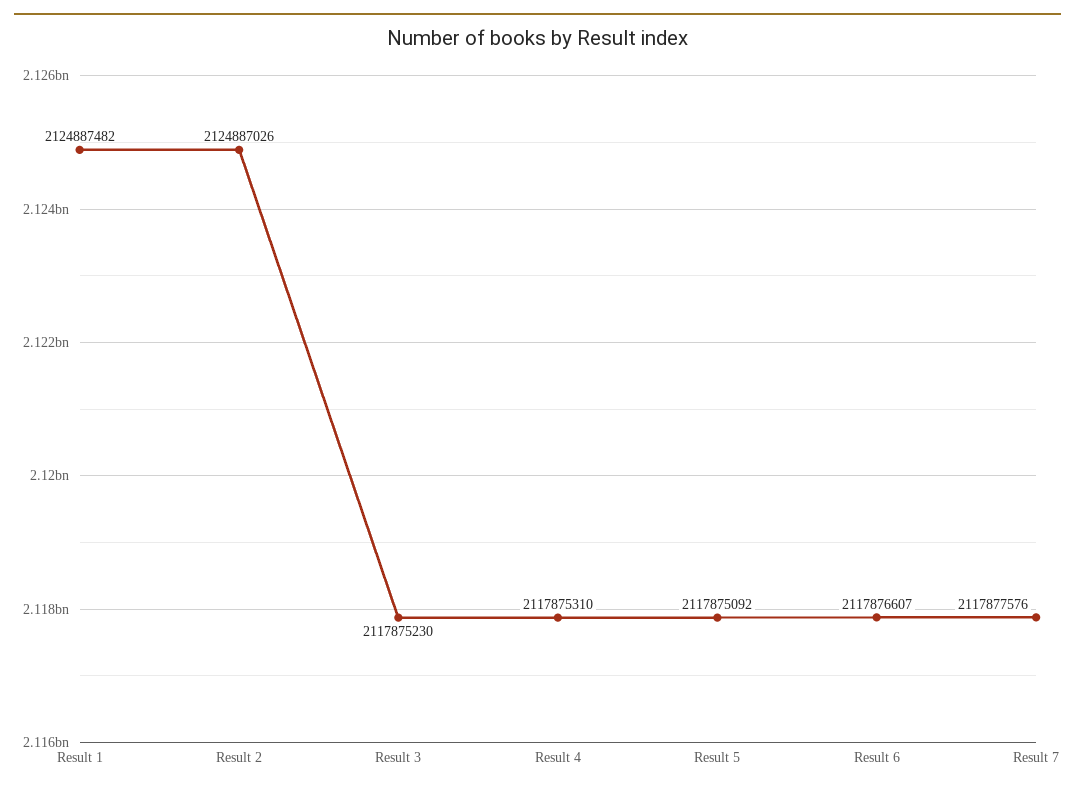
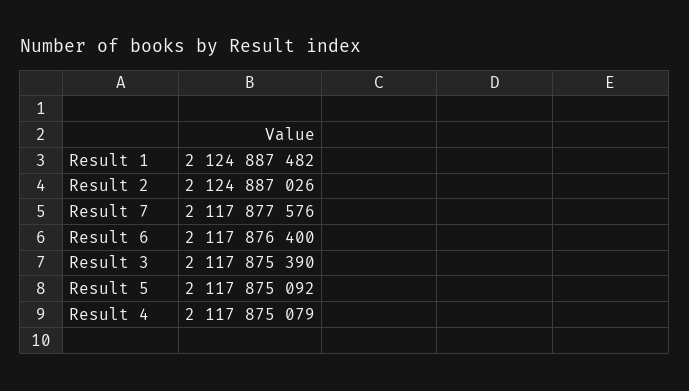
  {
    "Result 1": 2124887482,
    "Result 2": 2124887026,
-   "Result 3": 2117875230,
+   "Result 3": 2117875390,
-   "Result 4": 2117875310,
+   "Result 4": 2117875079,
    "Result 5": 2117875092,
-   "Result 6": 2117876607,
+   "Result 6": 2117876400,
    "Result 7": 2117877576
  }

